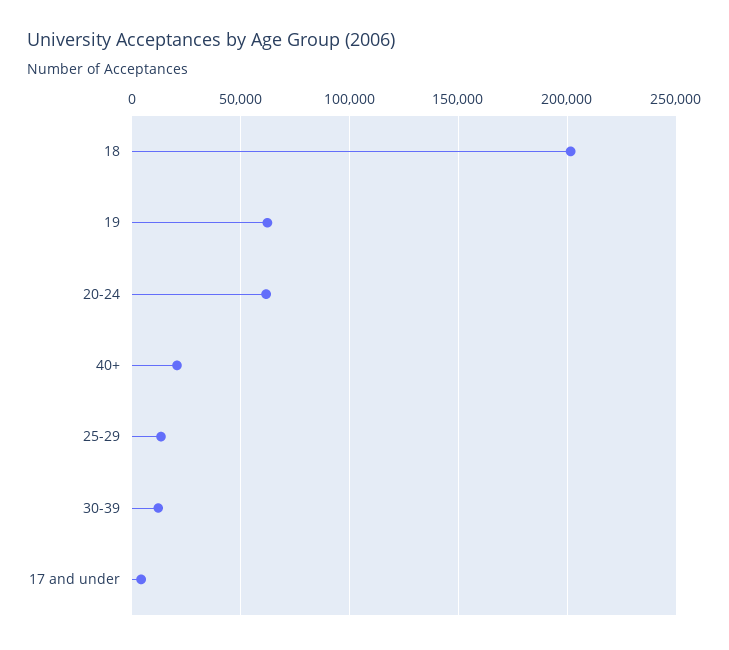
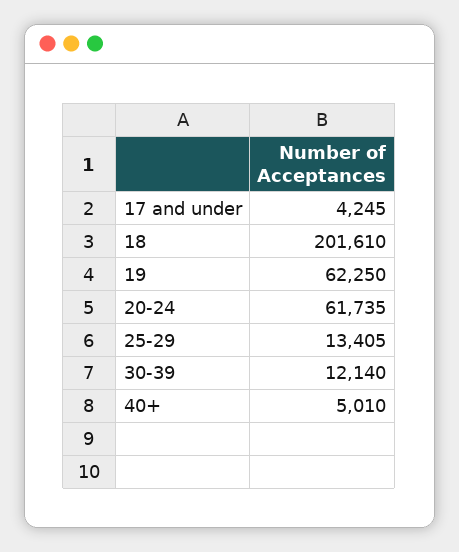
  {
    "18": 201610,
    "19": 62250,
    "20-24": 61735,
-   "40+": 20000,
+   "40+": 5010,
    "25-29": 13405,
    "30-39": 12140,
    "17 and under": 4245
  }

